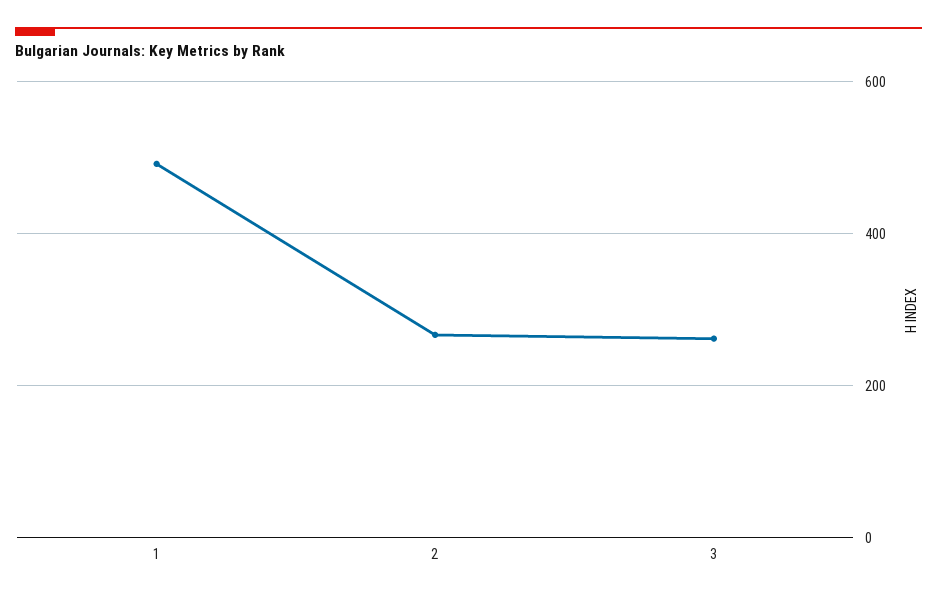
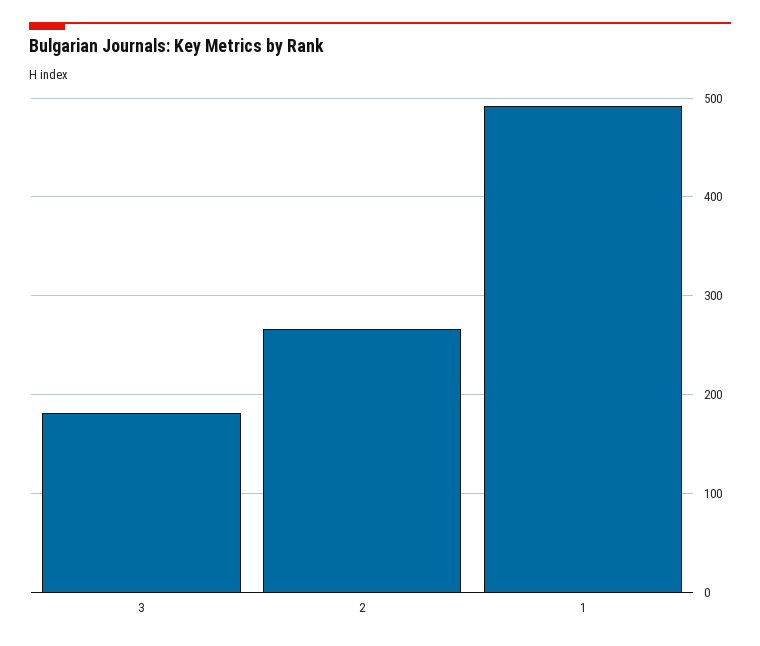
  {
    "1": 490,
    "2": 270,
-   "3": 260
+   "3": 180
  }

